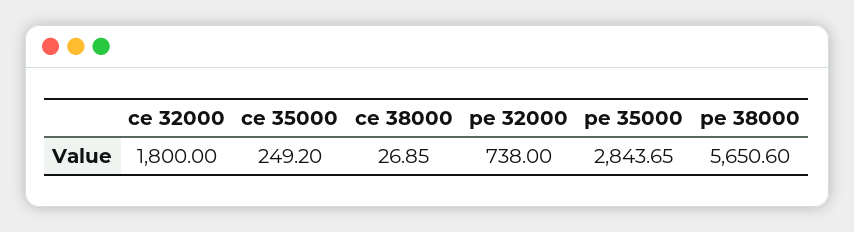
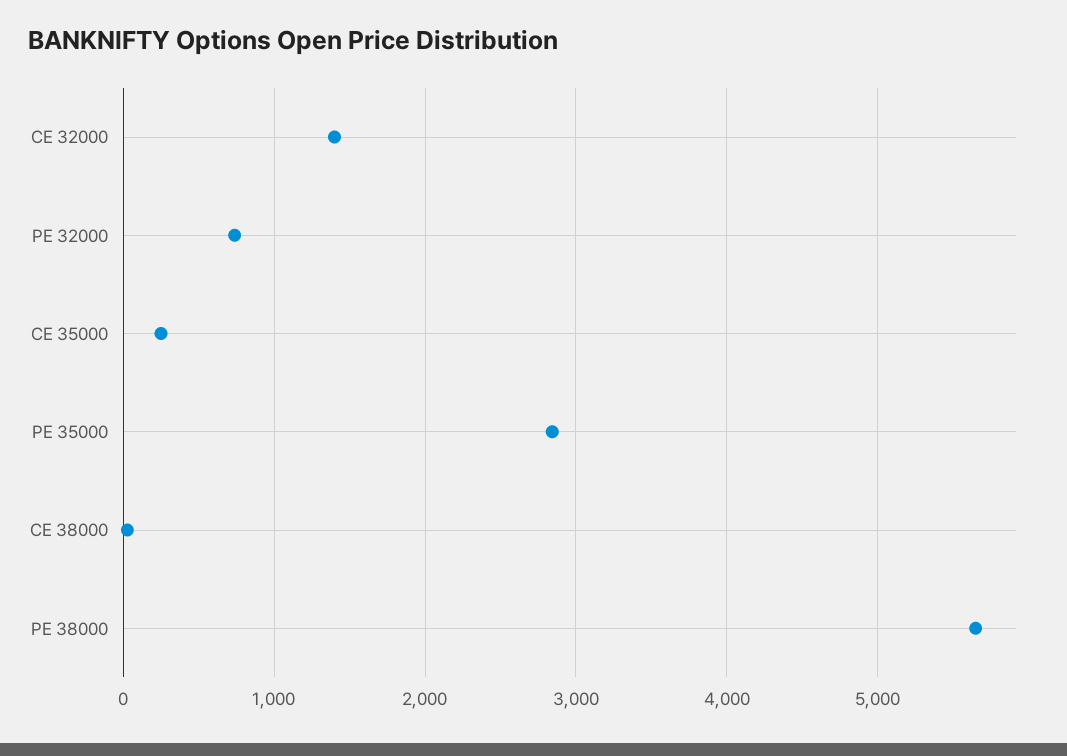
  {
-   "ce 32000": 1800,
+   "ce 32000": 1400,
    "ce 35000": 249.2,
    "ce 38000": 26.85,
    "pe 32000": 738,
    "pe 35000": 2843.65,
    "pe 38000": 5650.6
  }

